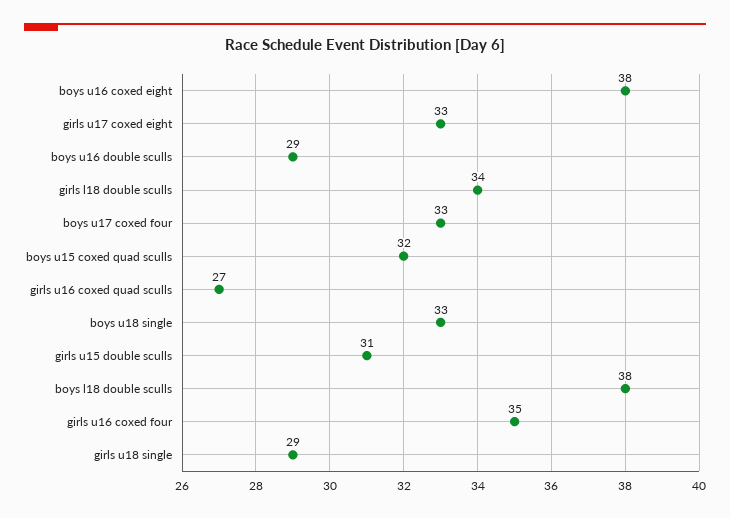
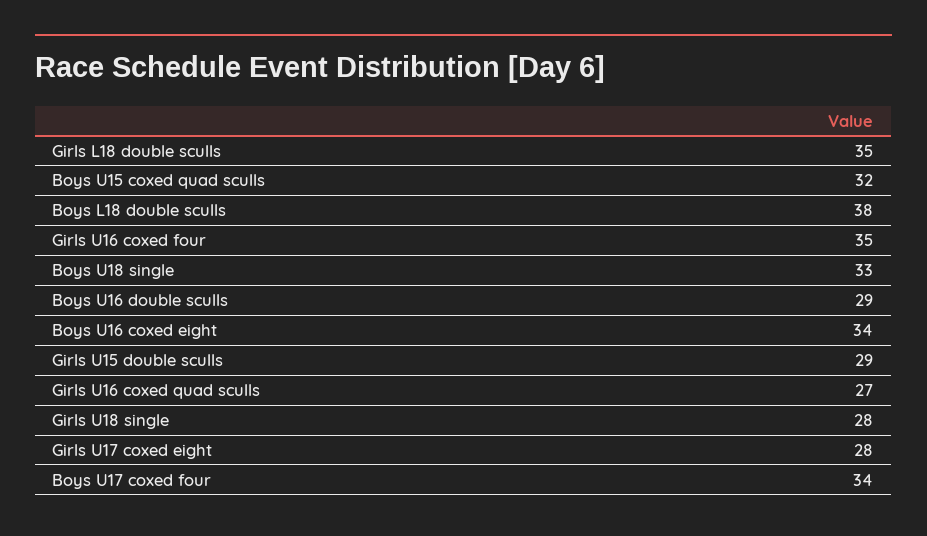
  {
-   "boys u16 coxed eight": 38,
+   "boys u16 coxed eight": 34,
-   "girls u17 coxed eight": 33,
+   "girls u17 coxed eight": 28,
    "boys u16 double sculls": 29,
-   "girls l18 double sculls": 34,
+   "girls l18 double sculls": 35,
-   "boys u17 coxed four": 33,
+   "boys u17 coxed four": 34,
    "boys u15 coxed quad sculls": 32,
    "girls u16 coxed quad sculls": 27,
    "boys u18 single": 33,
-   "girls u15 double sculls": 31,
+   "girls u15 double sculls": 29,
    "boys l18 double sculls": 38,
    "girls u16 coxed four": 35,
-   "girls u18 single": 29
+   "girls u18 single": 28
  }

